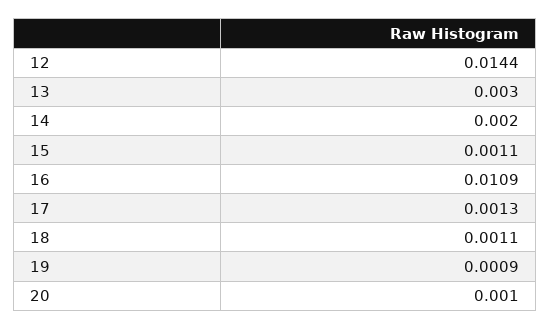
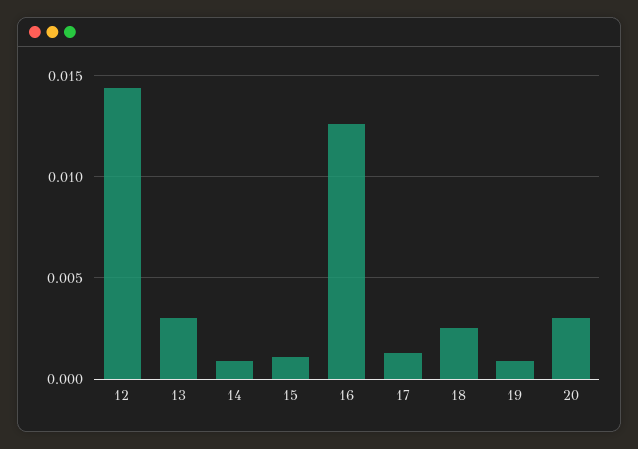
  {
    "12": 0.0144,
    "13": 0.003,
-   "14": 0.002,
+   "14": 0.001,
    "15": 0.0011,
-   "16": 0.0109,
+   "16": 0.0125,
    "17": 0.0013,
-   "18": 0.0011,
+   "18": 0.0025,
    "19": 0.0009,
-   "20": 0.001
+   "20": 0.003
  }

